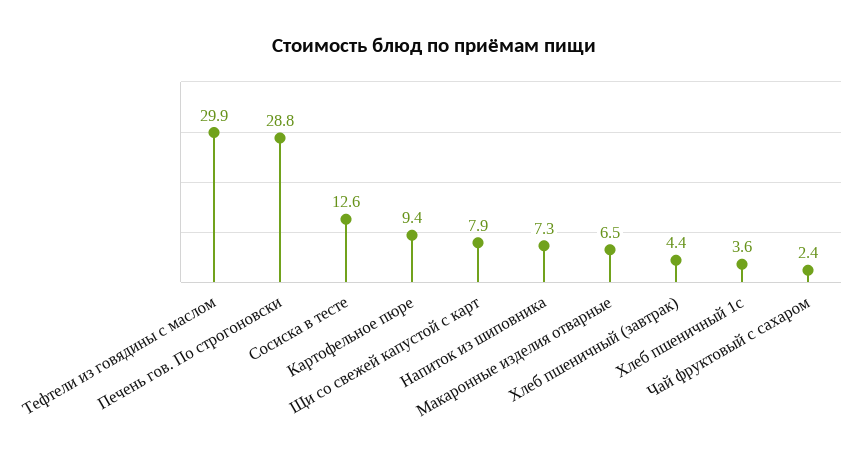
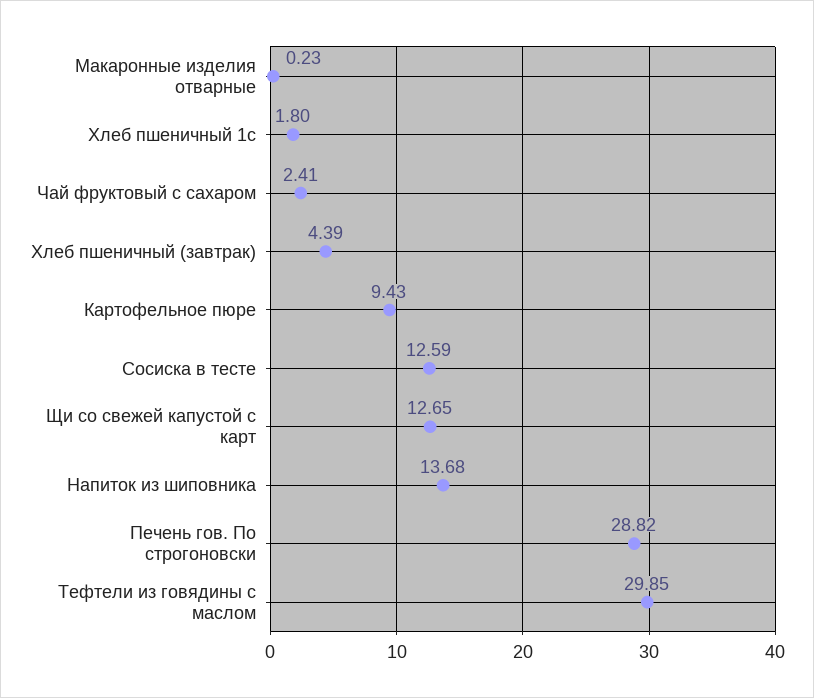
  {
    "Тефтели из говядины с маслом": 29.85,
    "Печень гов. По строгоновски": 28.82,
    "Сосиска в тесте": 12.59,
    "Картофельное пюре": 9.43,
-   "Щи со свежей капустой с карт": 7.9,
+   "Щи со свежей капустой с карт": 12.65,
-   "Напиток из шиповника": 7.3,
+   "Напиток из шиповника": 13.68,
-   "Макаронные изделия отварные": 6.5,
+   "Макаронные изделия отварные": 0.23,
    "Хлеб пшеничный (завтрак)": 4.39,
-   "Хлеб пшеничный 1с": 3.6,
+   "Хлеб пшеничный 1с": 1.8,
    "Чай фруктовый с сахаром": 2.41
  }

